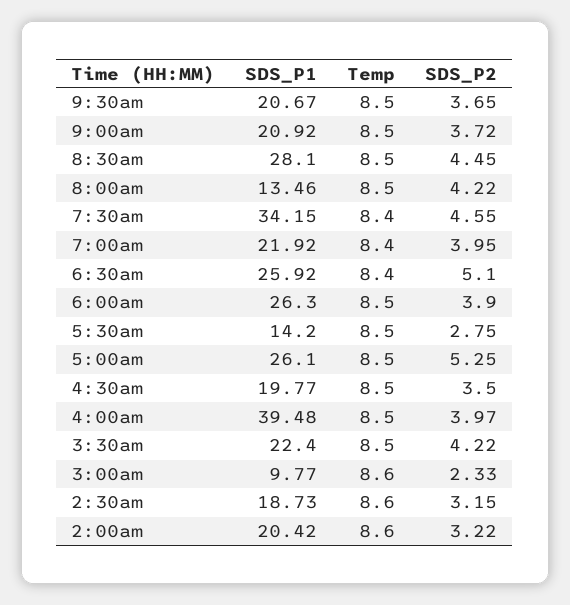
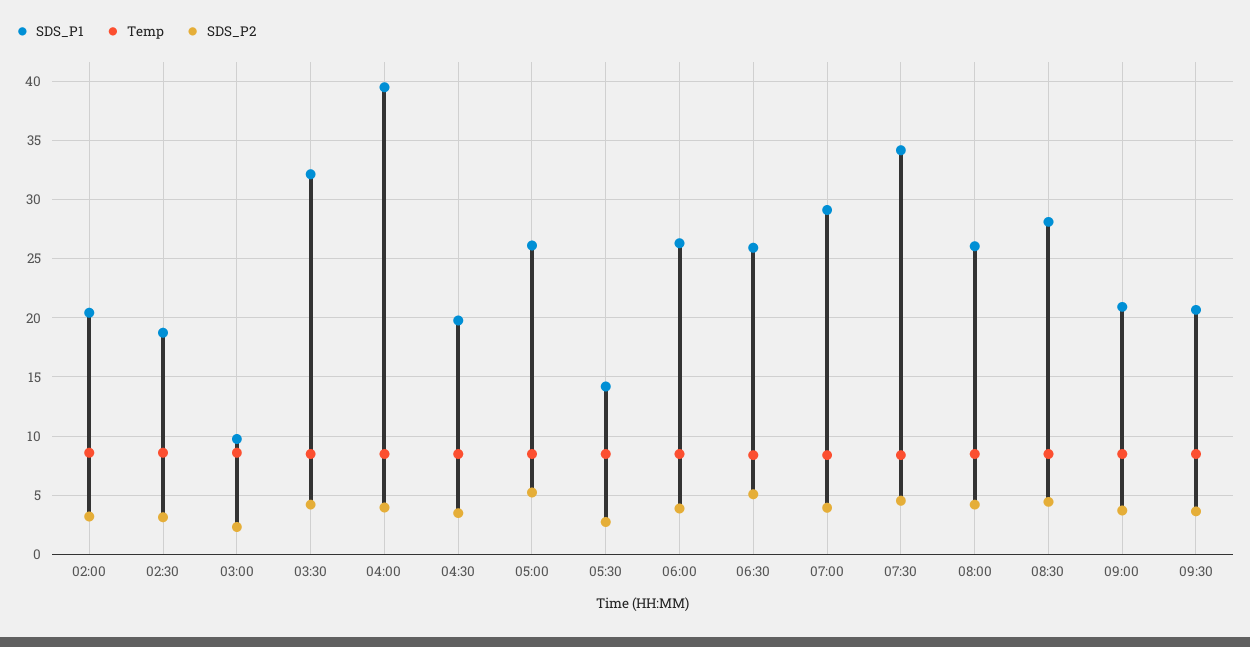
  {
    "SDS_P1": {
      "9:30am": 20.67,
      "9:00am": 20.92,
      "8:30am": 28.1,
-     "8:00am": 13.46,
+     "8:00am": 26,
      "7:30am": 34.15,
-     "7:00am": 21.92,
+     "7:00am": 29,
      "6:30am": 25.92,
      "6:00am": 26.3,
      "5:30am": 14.2,
      "5:00am": 26.1,
      "4:30am": 19.77,
      "4:00am": 39.48,
-     "3:30am": 22.4,
+     "3:30am": 32,
      "3:00am": 9.77,
      "2:30am": 18.73,
      "2:00am": 20.42
    },
    "Temp": {
      "9:30am": 8.5,
      "9:00am": 8.5,
      "8:30am": 8.5,
      "8:00am": 8.5,
      "7:30am": 8.4,
      "7:00am": 8.4,
      "6:30am": 8.4,
      "6:00am": 8.5,
      "5:30am": 8.5,
      "5:00am": 8.5,
      "4:30am": 8.5,
      "4:00am": 8.5,
      "3:30am": 8.5,
      "3:00am": 8.6,
      "2:30am": 8.6,
      "2:00am": 8.6
    },
    "SDS_P2": {
      "9:30am": 3.65,
      "9:00am": 3.72,
      "8:30am": 4.45,
      "8:00am": 4.22,
      "7:30am": 4.55,
      "7:00am": 3.95,
      "6:30am": 5.1,
      "6:00am": 3.9,
      "5:30am": 2.75,
      "5:00am": 5.25,
      "4:30am": 3.5,
      "4:00am": 3.97,
      "3:30am": 4.22,
      "3:00am": 2.33,
      "2:30am": 3.15,
      "2:00am": 3.22
    }
  }

